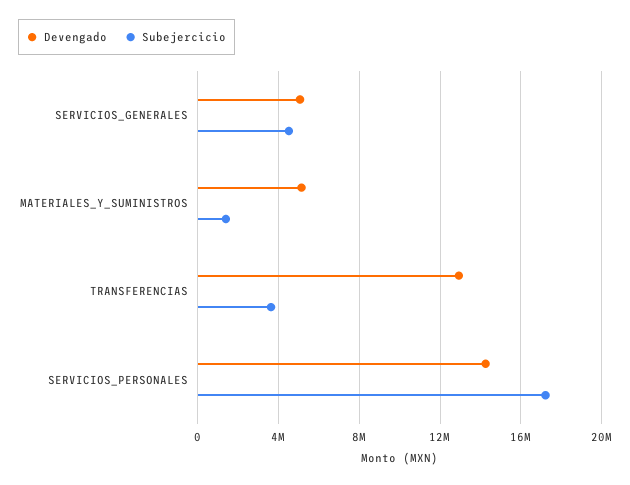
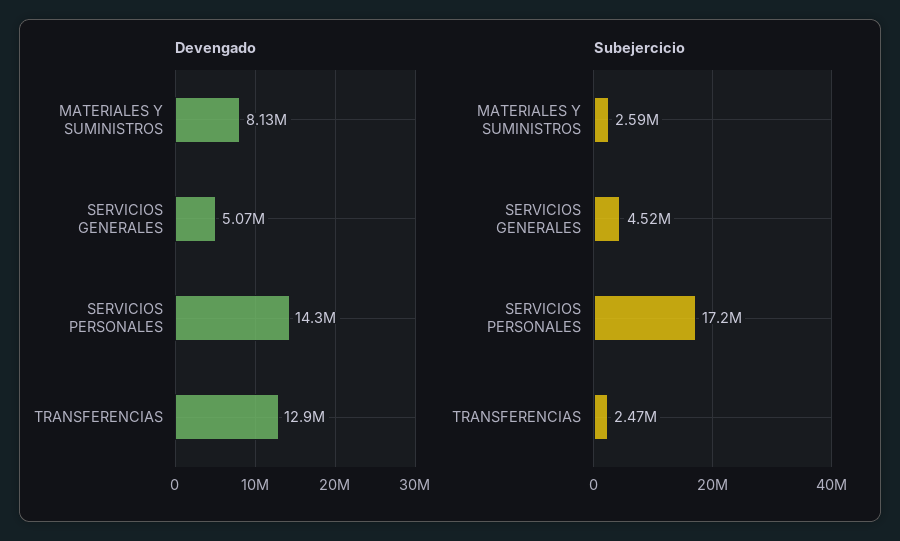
  {
    "Devengado": {
      "SERVICIOS_GENERALES": 5070000,
-     "MATERIALES_Y_SUMINISTROS": 5000000,
+     "MATERIALES_Y_SUMINISTROS": 8130000,
      "TRANSFERENCIAS": 12900000,
      "SERVICIOS_PERSONALES": 14300000
    },
    "Subejercicio": {
      "SERVICIOS_GENERALES": 4520000,
-     "MATERIALES_Y_SUMINISTROS": 1500000,
+     "MATERIALES_Y_SUMINISTROS": 2590000,
-     "TRANSFERENCIAS": 3500000,
+     "TRANSFERENCIAS": 2470000,
      "SERVICIOS_PERSONALES": 17200000
    }
  }

